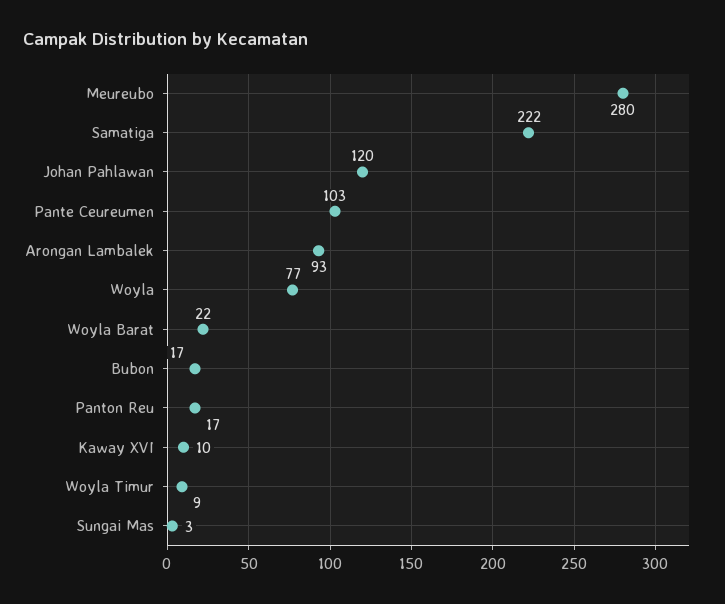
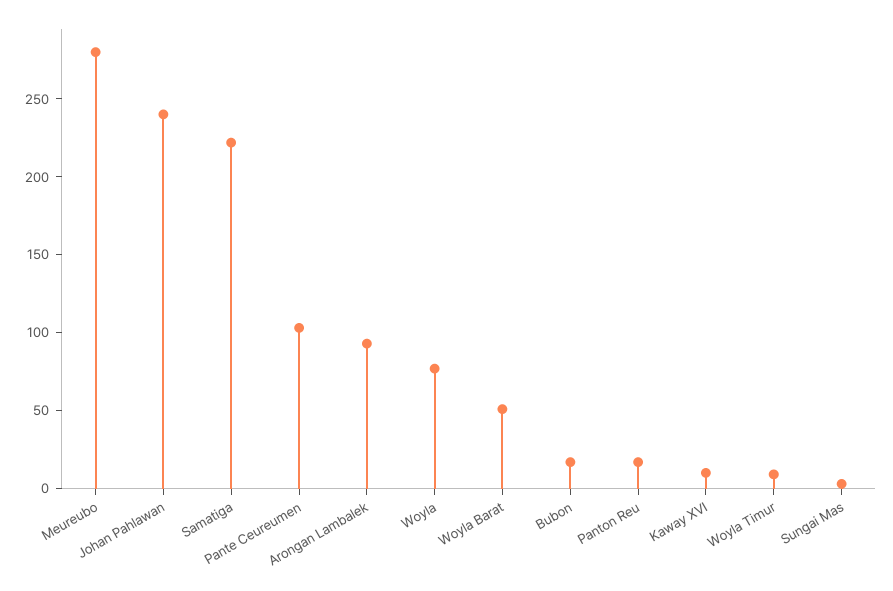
  {
    "Meureubo": 280,
    "Samatiga": 222,
-   "Johan Pahlawan": 120,
+   "Johan Pahlawan": 240,
    "Pante Ceureumen": 103,
    "Arongan Lambalek": 93,
    "Woyla": 77,
-   "Woyla Barat": 22,
+   "Woyla Barat": 50,
    "Bubon": 17,
    "Panton Reu": 17,
    "Kaway XVI": 10,
    "Woyla Timur": 9,
    "Sungai Mas": 3
  }

